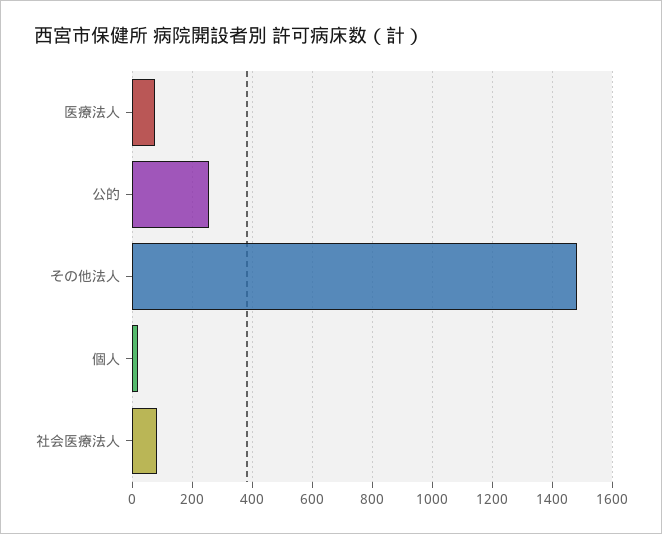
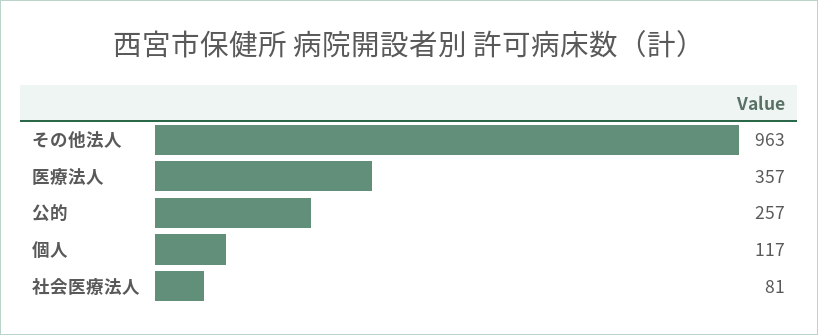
  {
-   "医療法人": 80,
+   "医療法人": 357,
    "公的": 257,
-   "その他法人": 1480,
+   "その他法人": 963,
-   "個人": 20,
+   "個人": 117,
    "社会医療法人": 81
  }

